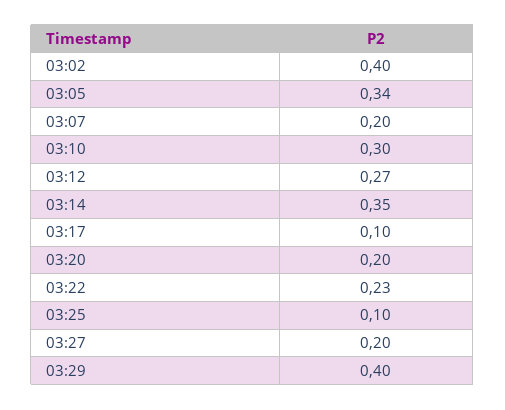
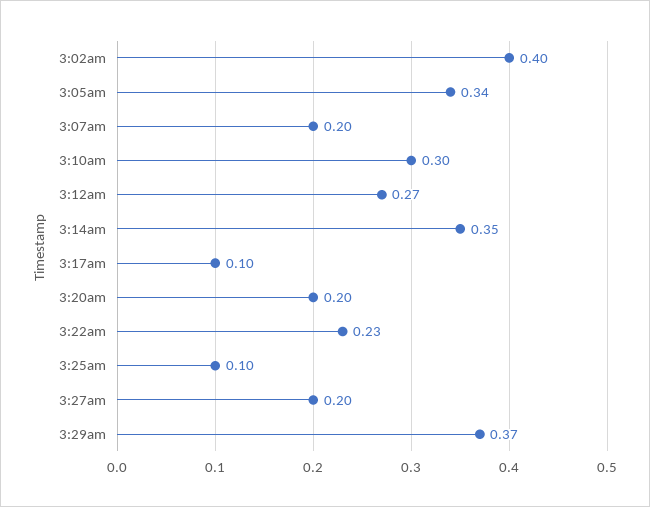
  {
    "03:02": 0.4,
    "03:05": 0.34,
    "03:07": 0.2,
    "03:10": 0.3,
    "03:12": 0.27,
    "03:14": 0.35,
    "03:17": 0.1,
    "03:20": 0.2,
    "03:22": 0.23,
    "03:25": 0.1,
    "03:27": 0.2,
-   "03:29": 0.4
+   "03:29": 0.37
  }

